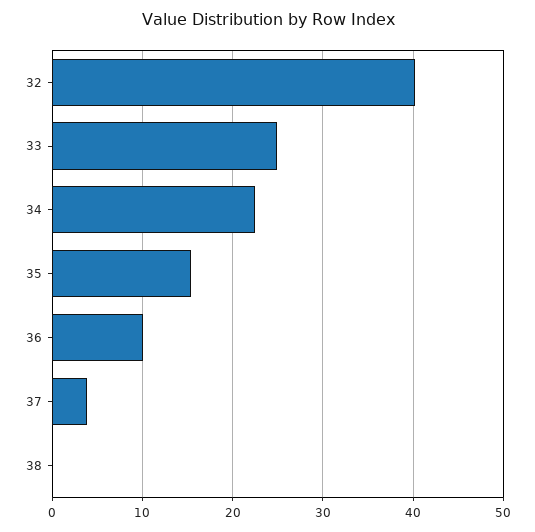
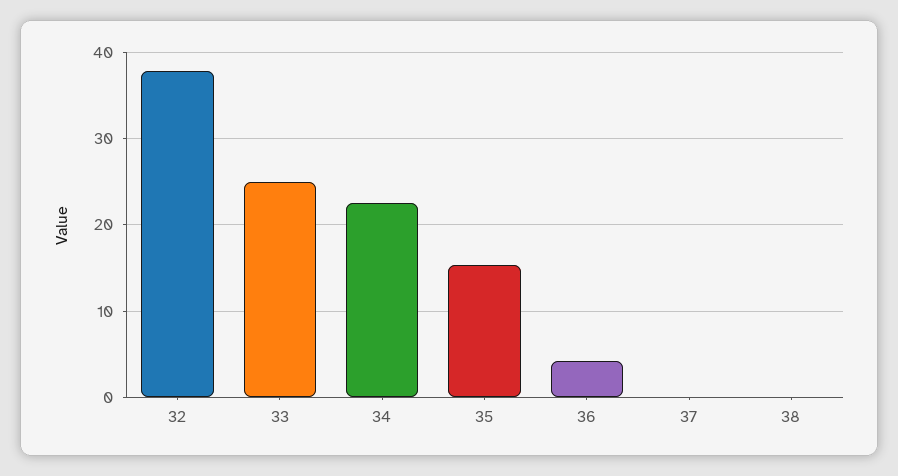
  {
-   "32": 40,
+   "32": 38,
    "33": 25,
    "34": 23,
    "35": 15,
-   "36": 10,
+   "36": 4,
-   "37": 4,
+   "37": 0,
    "38": 0
  }

